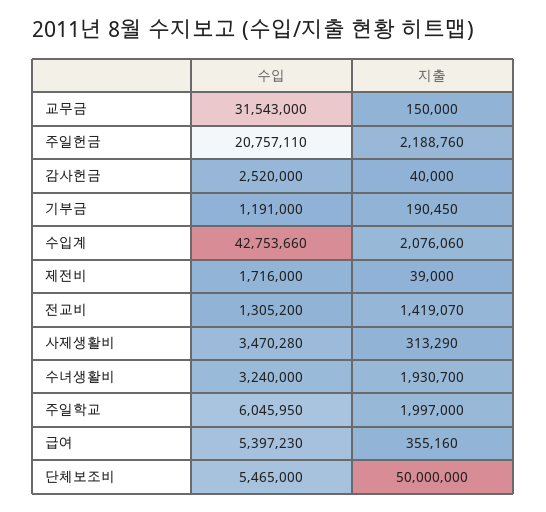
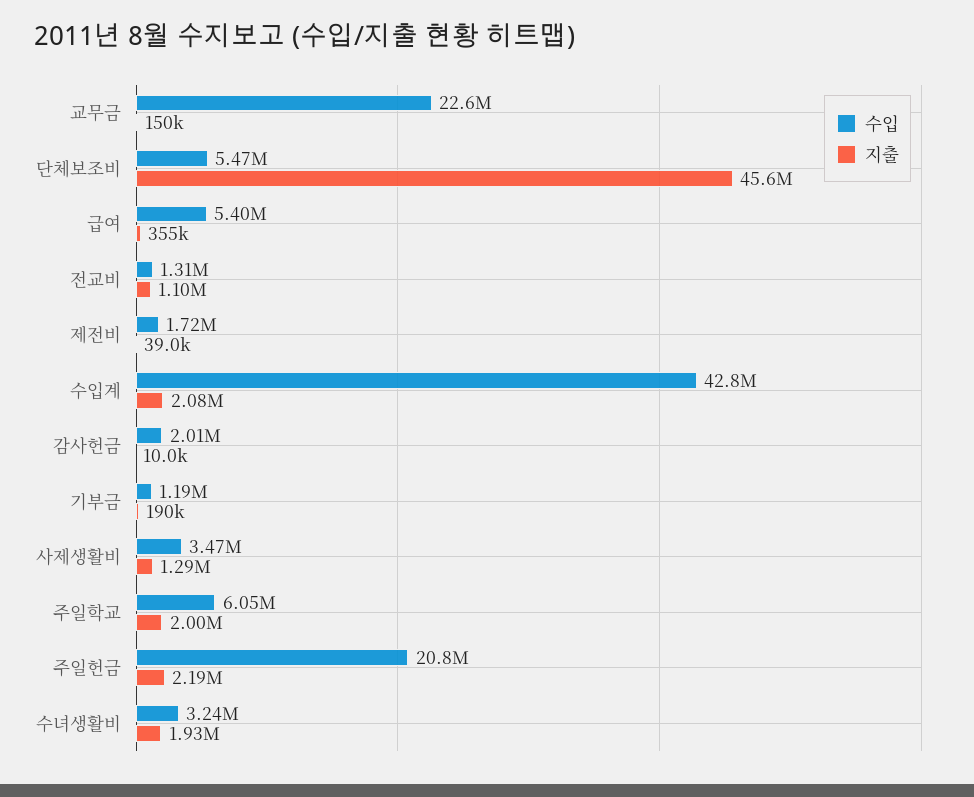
  {
    "수입": {
-     "교무금": 31543000,
+     "교무금": 22600000,
      "주일헌금": 20757110,
-     "감사헌금": 2520000,
+     "감사헌금": 2010000,
      "기부금": 1191000,
      "수입계": 42753660,
      "제전비": 1716000,
      "전교비": 1305200,
      "사제생활비": 3470280,
      "수녀생활비": 3240000,
      "주일학교": 6045950,
      "급여": 5397230,
      "단체보조비": 5465000
    },
    "지출": {
      "교무금": 150000,
      "주일헌금": 2188760,
-     "감사헌금": 40000,
+     "감사헌금": 10000,
      "기부금": 190450,
      "수입계": 2076060,
      "제전비": 39000,
-     "전교비": 1419070,
+     "전교비": 1100000,
-     "사제생활비": 313290,
+     "사제생활비": 1290000,
      "수녀생활비": 1930700,
      "주일학교": 1997000,
      "급여": 355160,
-     "단체보조비": 50000000
+     "단체보조비": 45600000
    }
  }

